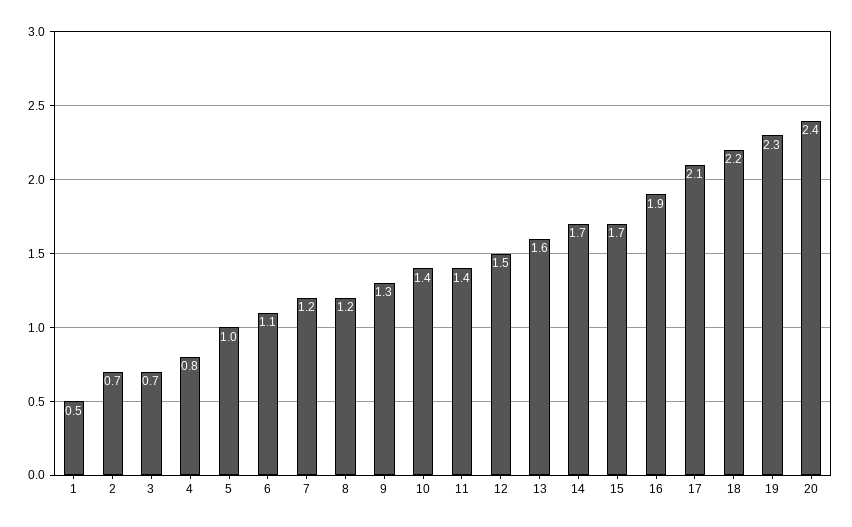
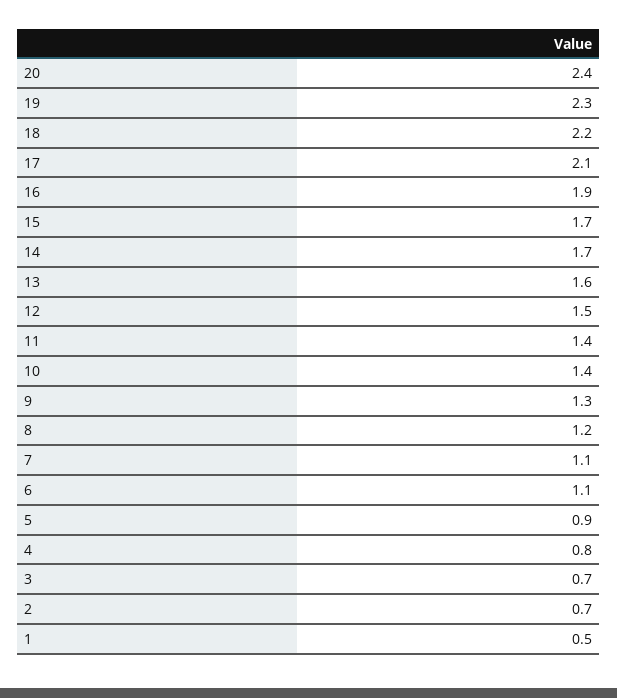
  {
    "1": 0.5,
    "2": 0.7,
    "3": 0.7,
    "4": 0.8,
-   "5": 1,
+   "5": 0.9,
    "6": 1.1,
-   "7": 1.2,
+   "7": 1.1,
    "8": 1.2,
    "9": 1.3,
    "10": 1.4,
    "11": 1.4,
    "12": 1.5,
    "13": 1.6,
    "14": 1.7,
    "15": 1.7,
    "16": 1.9,
    "17": 2.1,
    "18": 2.2,
    "19": 2.3,
    "20": 2.4
  }

